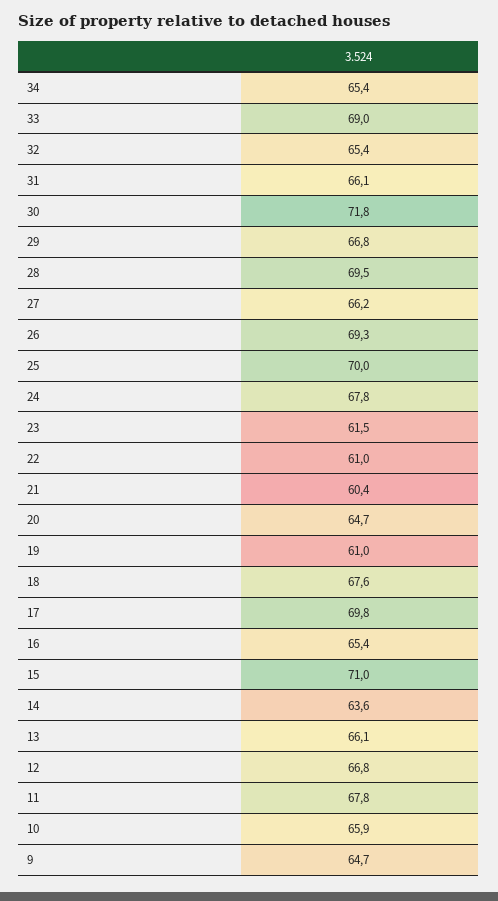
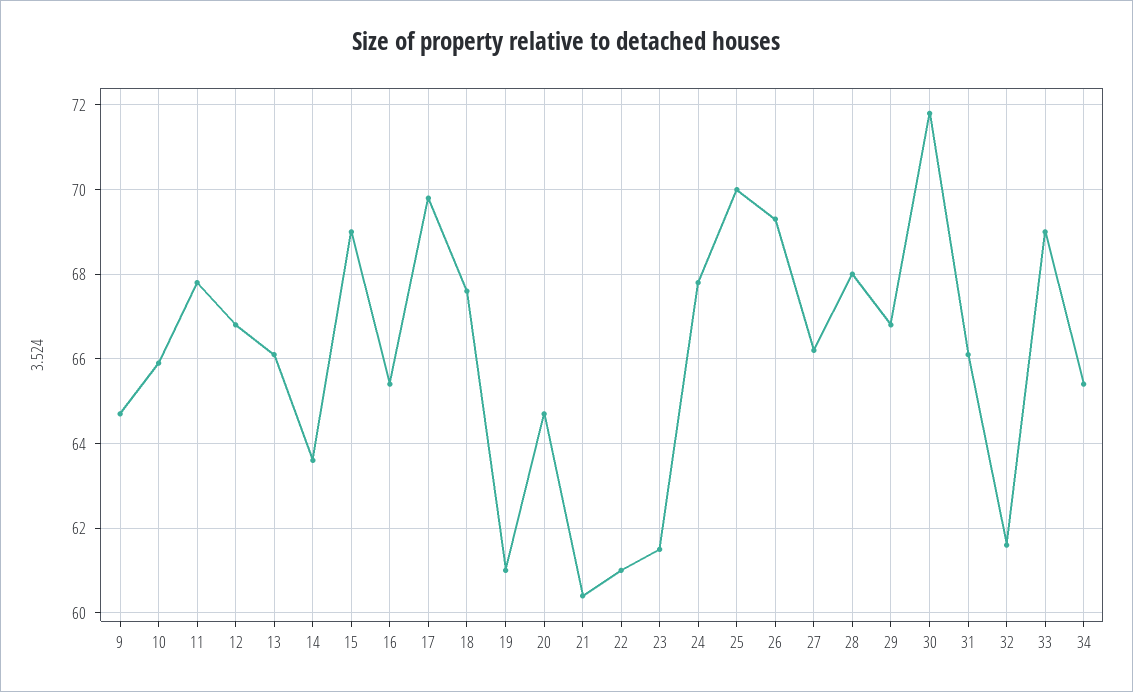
  {
    "34": 65.4,
    "33": 69,
-   "32": 65.4,
+   "32": 61.5,
    "31": 66.1,
    "30": 71.8,
    "29": 66.8,
-   "28": 69.5,
+   "28": 68,
    "27": 66.2,
    "26": 69.3,
    "25": 70,
    "24": 67.8,
    "23": 61.5,
    "22": 61,
    "21": 60.4,
    "20": 64.7,
    "19": 61,
    "18": 67.6,
    "17": 69.8,
    "16": 65.4,
-   "15": 71,
+   "15": 69,
    "14": 63.6,
    "13": 66.1,
    "12": 66.8,
    "11": 67.8,
    "10": 65.9,
    "9": 64.7
  }

